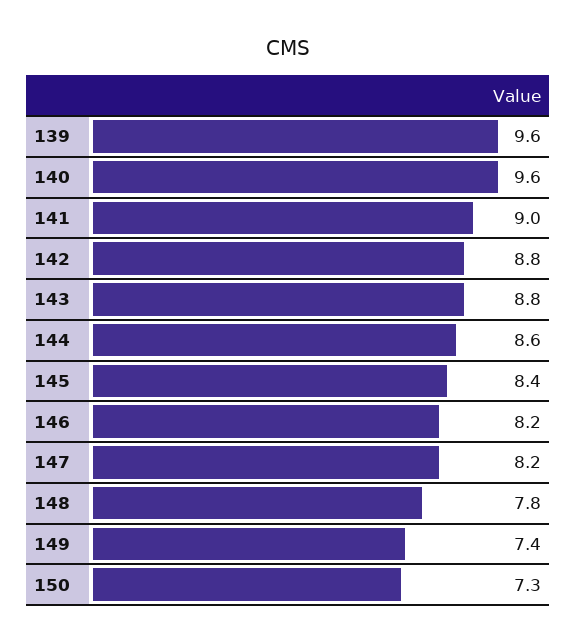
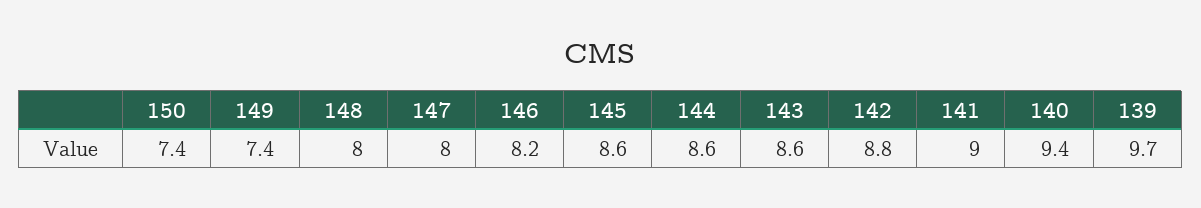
  {
-   "139": 9.6,
+   "139": 9.7,
-   "140": 9.6,
+   "140": 9.4,
    "141": 9,
    "142": 8.8,
-   "143": 8.8,
+   "143": 8.6,
    "144": 8.6,
-   "145": 8.4,
+   "145": 8.6,
    "146": 8.2,
-   "147": 8.2,
+   "147": 8,
-   "148": 7.8,
+   "148": 8,
    "149": 7.4,
-   "150": 7.3
+   "150": 7.4
  }

